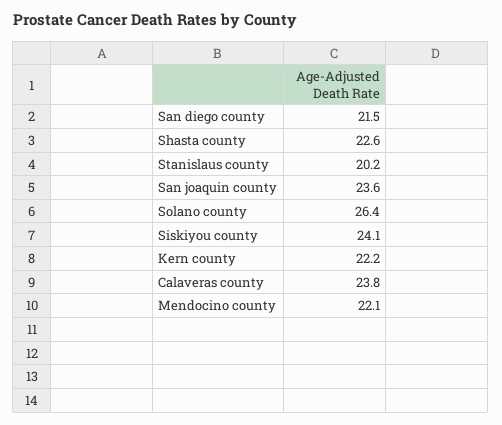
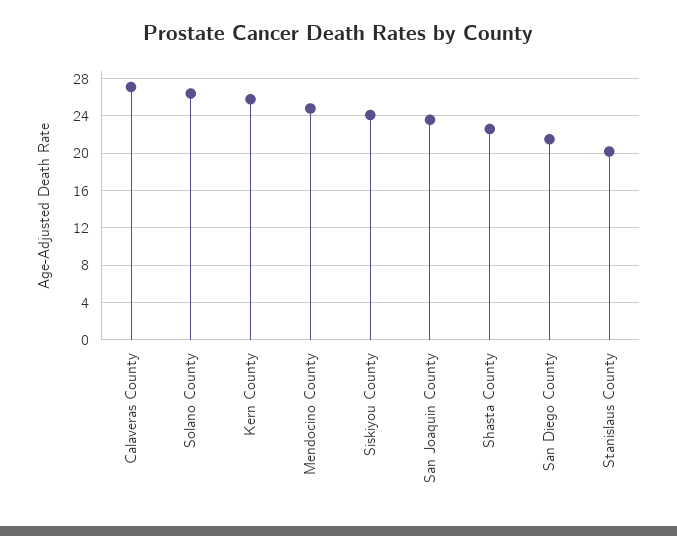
  {
    "San diego county": 21.5,
    "Shasta county": 22.6,
    "Stanislaus county": 20.2,
    "San joaquin county": 23.6,
    "Solano county": 26.4,
    "Siskiyou county": 24.1,
-   "Kern county": 22.2,
+   "Kern county": 26,
-   "Calaveras county": 23.8,
+   "Calaveras county": 27,
-   "Mendocino county": 22.1
+   "Mendocino county": 25
  }

